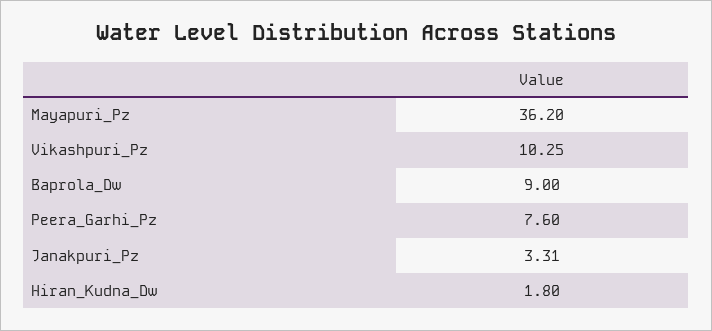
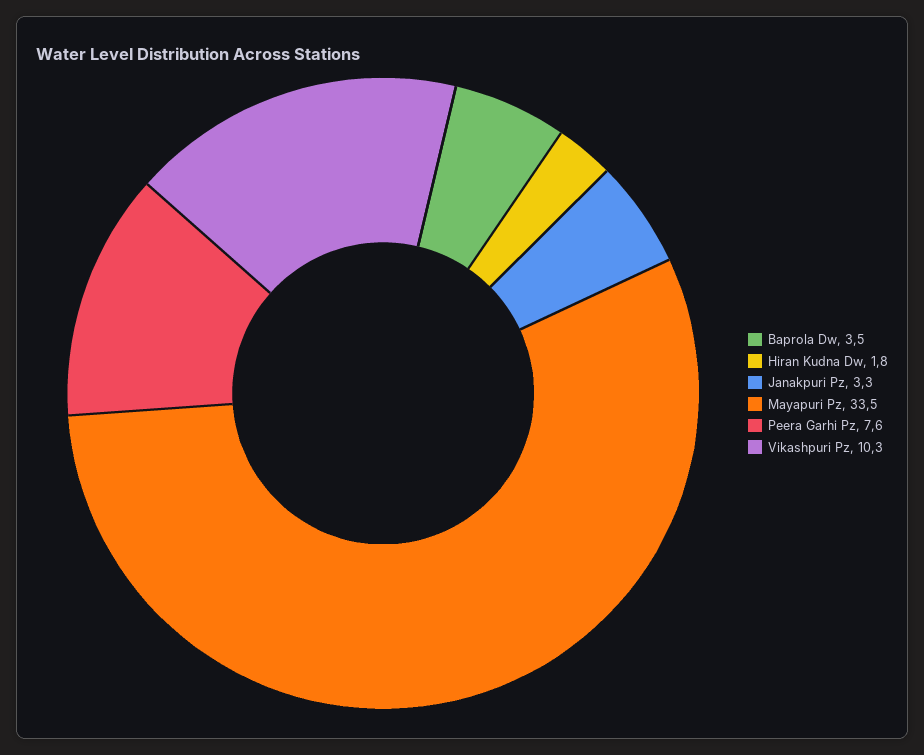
  {
-   "Mayapuri_Pz": 36.2,
+   "Mayapuri_Pz": 33.5,
    "Vikashpuri_Pz": 10.25,
-   "Baprola_Dw": 9,
+   "Baprola_Dw": 3.5,
    "Peera_Garhi_Pz": 7.6,
    "Janakpuri_Pz": 3.31,
    "Hiran_Kudna_Dw": 1.8
  }

